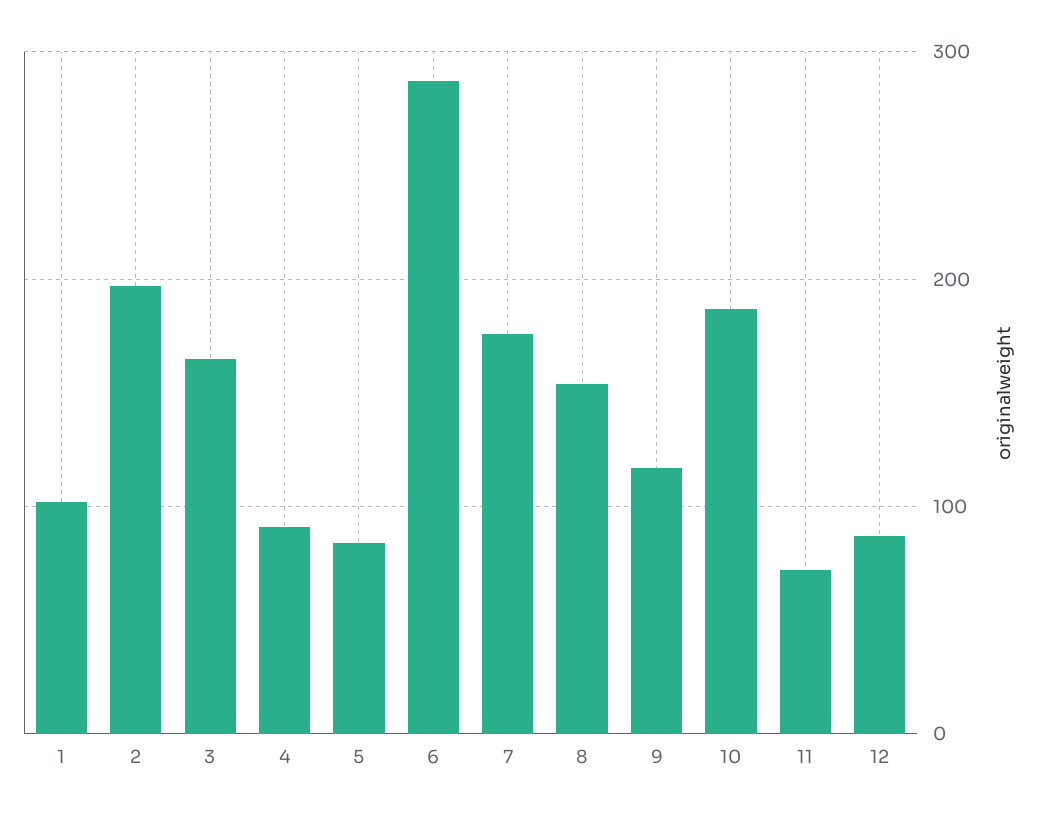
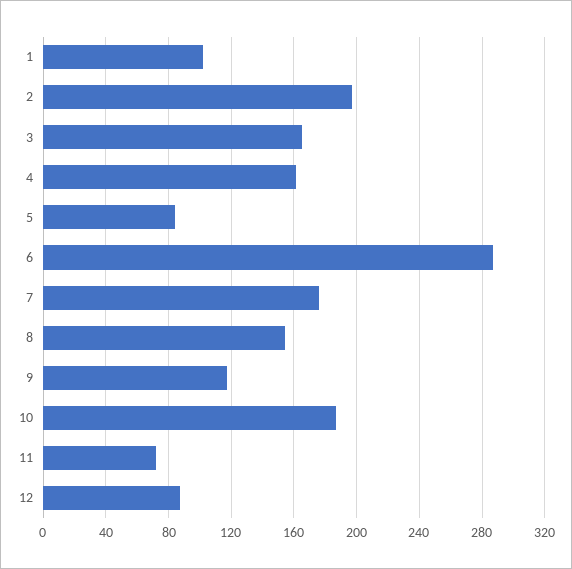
  {
    "1": 100,
    "2": 195,
    "3": 165,
-   "4": 90,
+   "4": 160,
    "5": 85,
    "6": 285,
    "7": 175,
    "8": 155,
    "9": 115,
    "10": 185,
    "11": 70,
    "12": 85
  }

